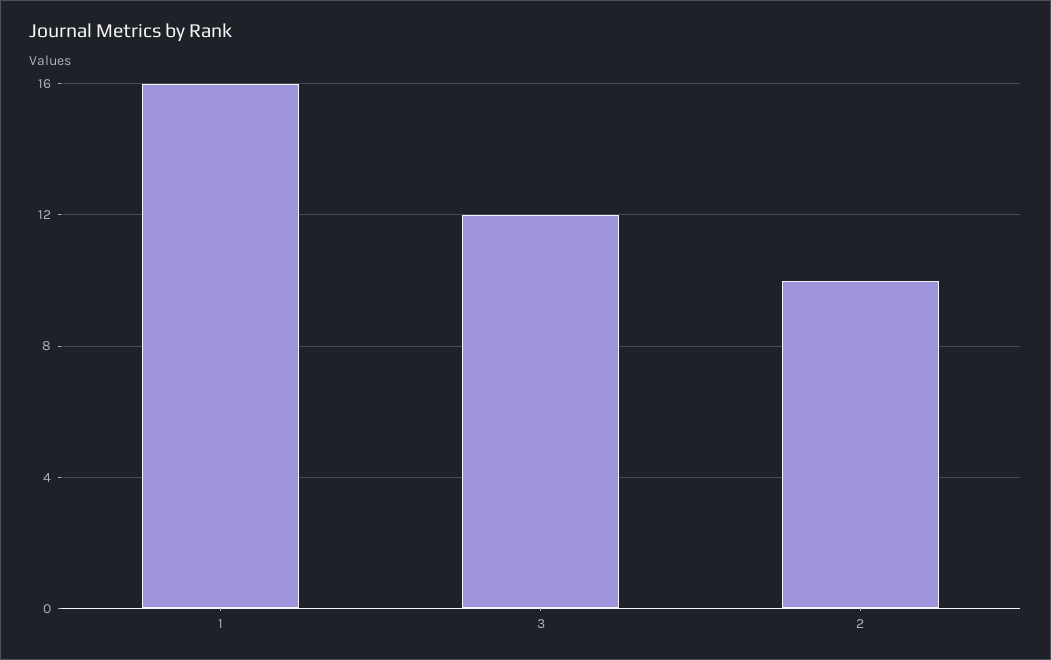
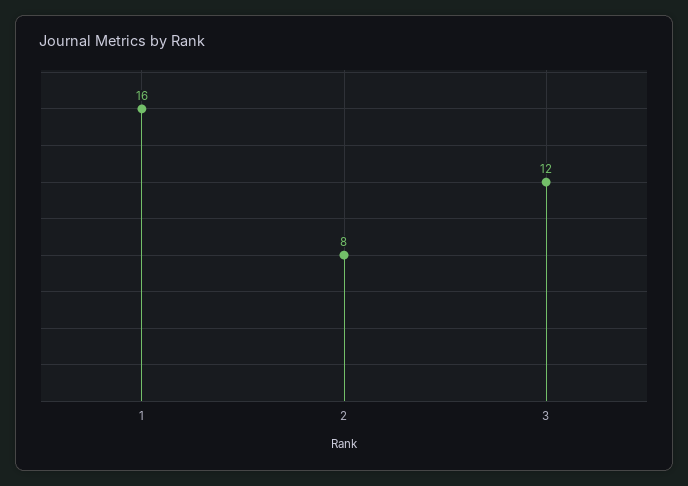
  {
    "1": 16,
    "3": 12,
-   "2": 10
+   "2": 8
  }

